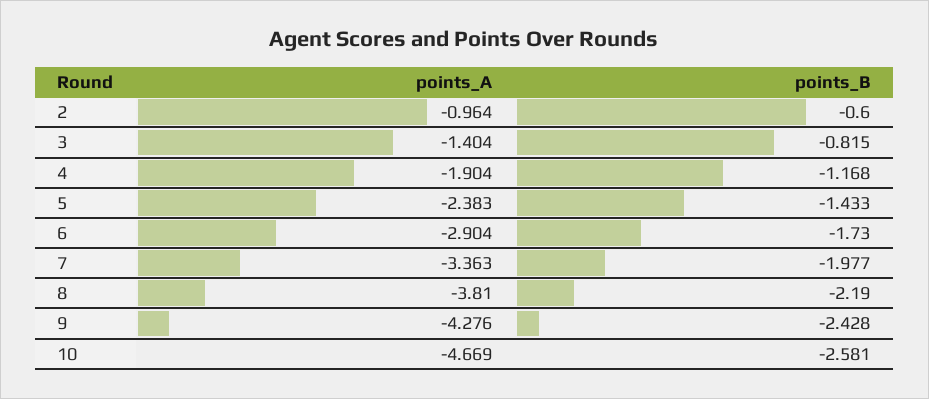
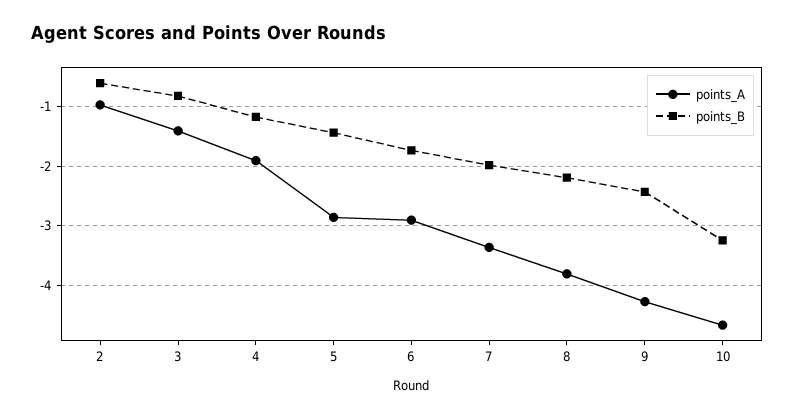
  {
    "points_A": {
      "2": -0.964,
      "3": -1.404,
      "4": -1.904,
-     "5": -2.383,
+     "5": -2.8,
      "6": -2.904,
      "7": -3.363,
      "8": -3.81,
      "9": -4.276,
      "10": -4.669
    },
    "points_B": {
      "2": -0.6,
      "3": -0.815,
      "4": -1.168,
      "5": -1.433,
      "6": -1.73,
      "7": -1.977,
      "8": -2.19,
      "9": -2.428,
-     "10": -2.581
+     "10": -3.2
    }
  }

